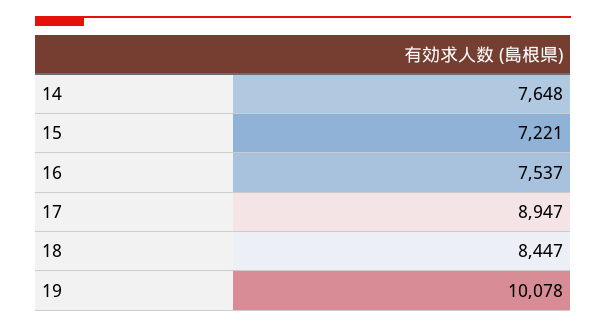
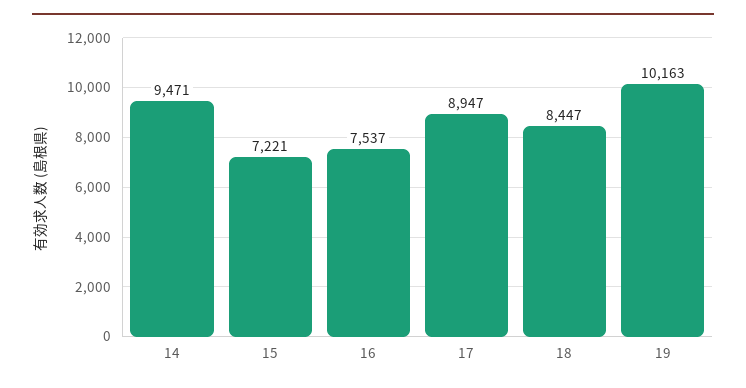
  {
-   "14": 7648,
+   "14": 9471,
    "15": 7221,
    "16": 7537,
    "17": 8947,
    "18": 8447,
-   "19": 10078
+   "19": 10163
  }

